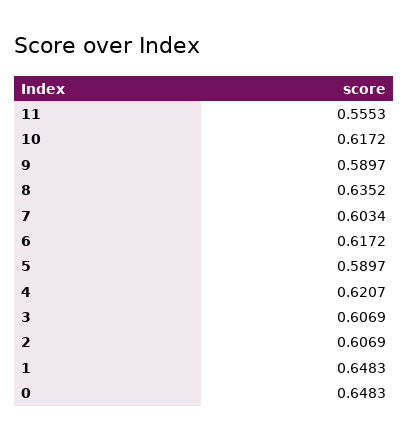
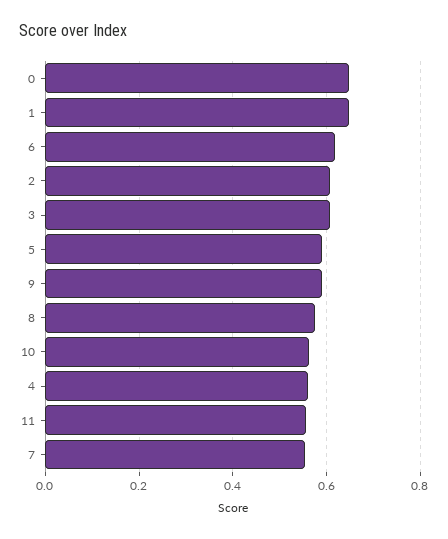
  {
    "11": 0.5553,
-   "10": 0.6172,
+   "10": 0.56,
    "9": 0.5897,
-   "8": 0.6352,
+   "8": 0.58,
-   "7": 0.6034,
+   "7": 0.56,
    "6": 0.6172,
    "5": 0.5897,
-   "4": 0.6207,
+   "4": 0.56,
    "3": 0.6069,
    "2": 0.6069,
    "1": 0.6483,
    "0": 0.6483
  }

